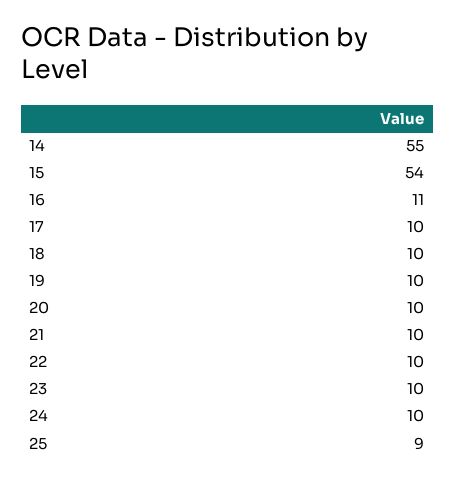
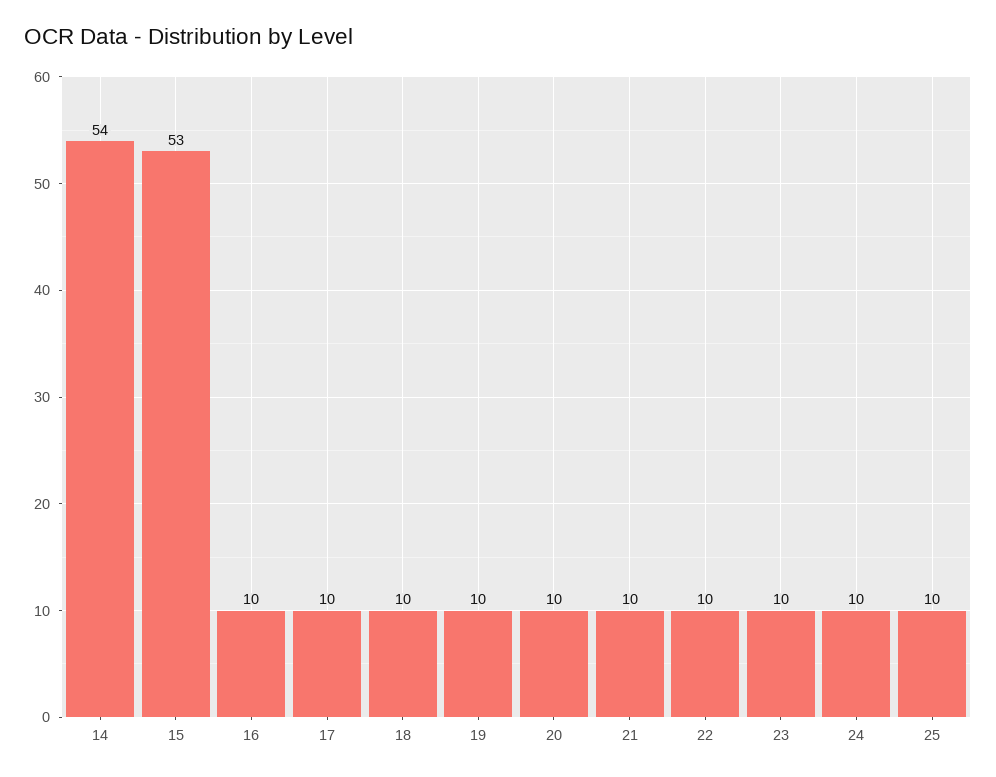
  {
-   "14": 55,
+   "14": 54,
-   "15": 54,
+   "15": 53,
-   "16": 11,
+   "16": 10,
    "17": 10,
    "18": 10,
    "19": 10,
    "20": 10,
    "21": 10,
    "22": 10,
    "23": 10,
    "24": 10,
-   "25": 9
+   "25": 10
  }

